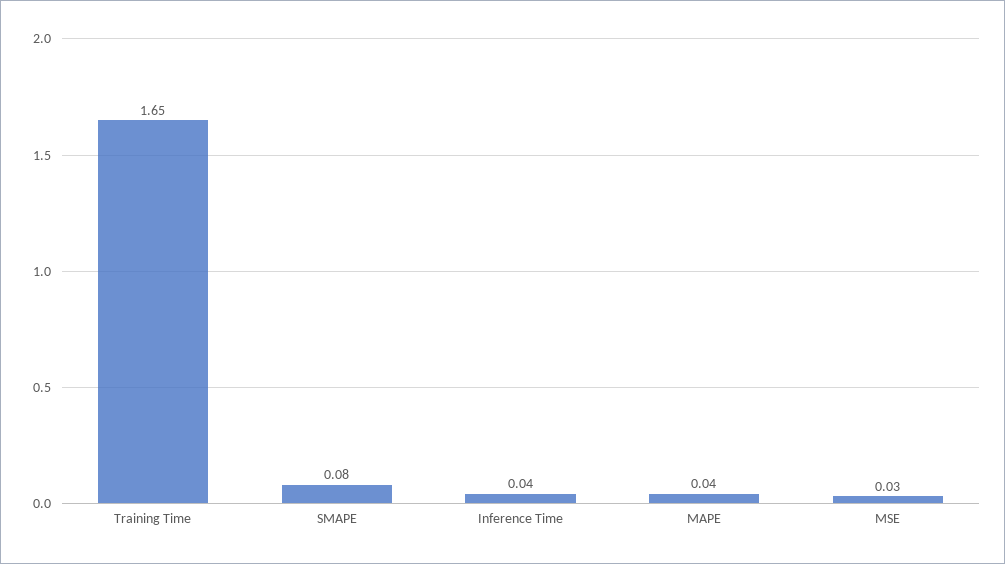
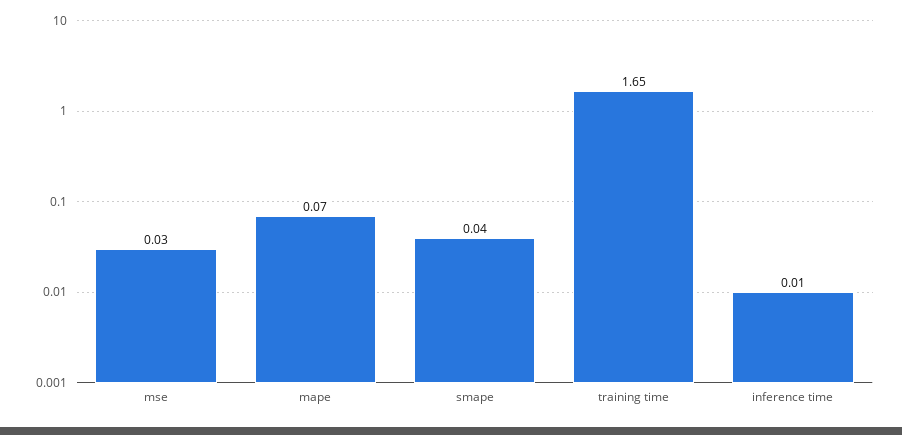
  {
    "Training Time": 1.65,
-   "SMAPE": 0.08,
+   "SMAPE": 0.04,
-   "Inference Time": 0.04,
+   "Inference Time": 0.01,
-   "MAPE": 0.04,
+   "MAPE": 0.07,
    "MSE": 0.03
  }

